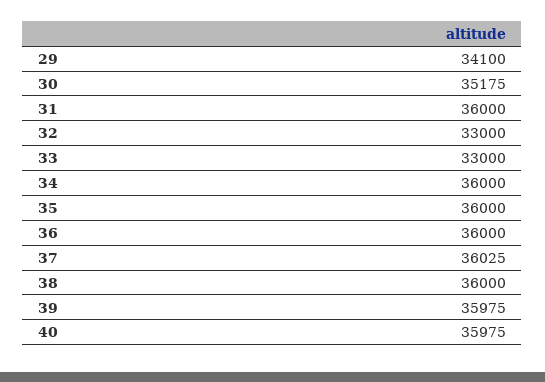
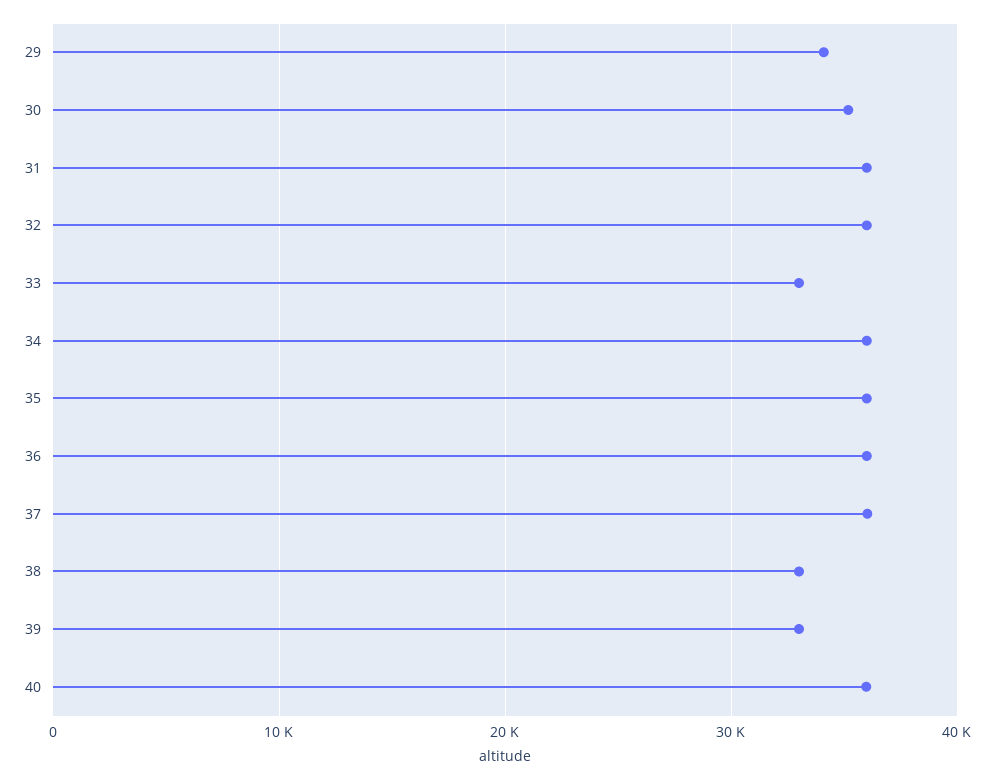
  {
    "29": 34100,
    "30": 35175,
    "31": 36000,
-   "32": 33000,
+   "32": 36000,
    "33": 33000,
    "34": 36000,
    "35": 36000,
    "36": 36000,
    "37": 36025,
-   "38": 36000,
+   "38": 33000,
-   "39": 35975,
+   "39": 33000,
    "40": 35975
  }

